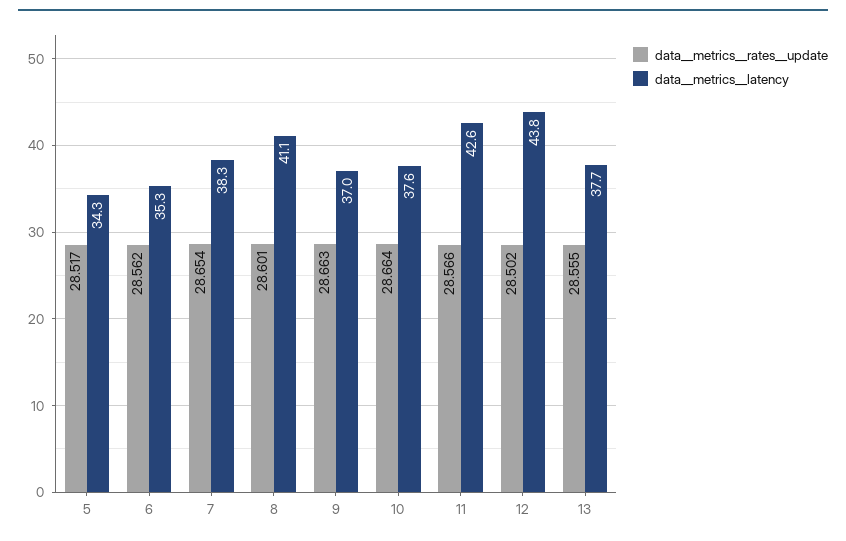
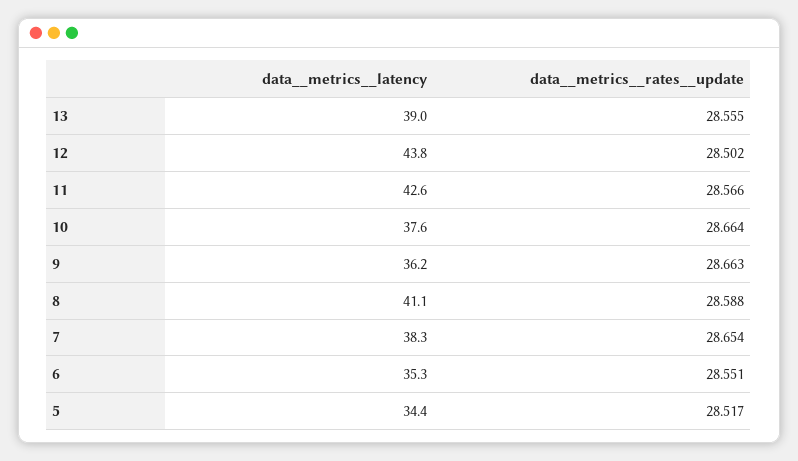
  {
    "data__metrics__rates__update": {
      "5": 28.517,
-     "6": 28.562,
+     "6": 28.551,
      "7": 28.654,
-     "8": 28.601,
+     "8": 28.588,
      "9": 28.663,
      "10": 28.664,
      "11": 28.566,
      "12": 28.502,
      "13": 28.555
    },
    "data__metrics__latency": {
-     "5": 34.3,
+     "5": 34.4,
      "6": 35.3,
      "7": 38.3,
      "8": 41.1,
-     "9": 37,
+     "9": 36.2,
      "10": 37.6,
      "11": 42.6,
      "12": 43.8,
-     "13": 37.7
+     "13": 39
    }
  }

